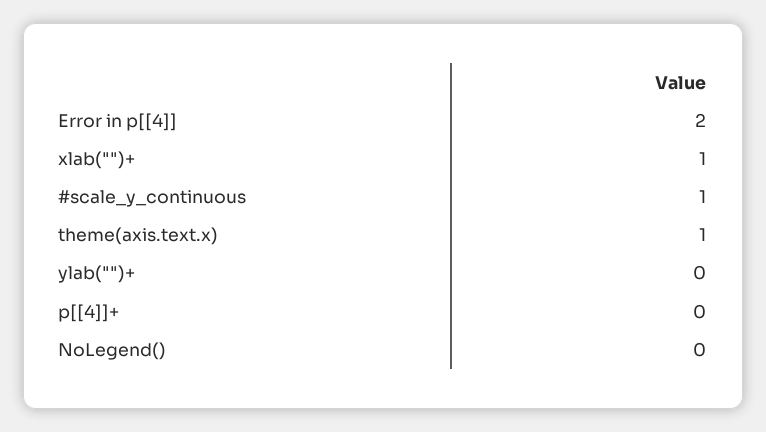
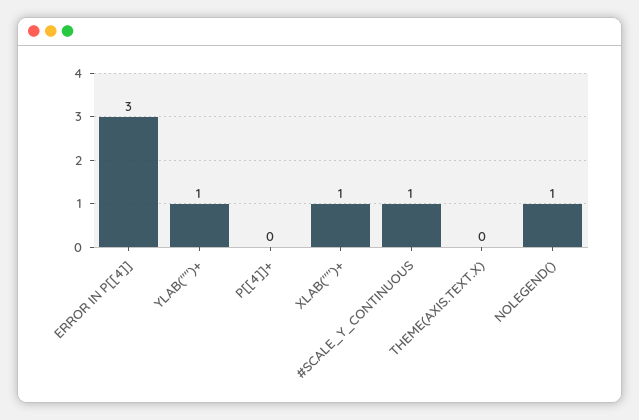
  {
-   "Error in p[[4]]": 2,
+   "Error in p[[4]]": 3,
    "xlab(\"\")+": 1,
    "#scale_y_continuous": 1,
-   "theme(axis.text.x)": 1,
+   "theme(axis.text.x)": 0,
-   "ylab(\"\")+": 0,
+   "ylab(\"\")+": 1,
    "p[[4]]+": 0,
-   "NoLegend()": 0
+   "NoLegend()": 1
  }

